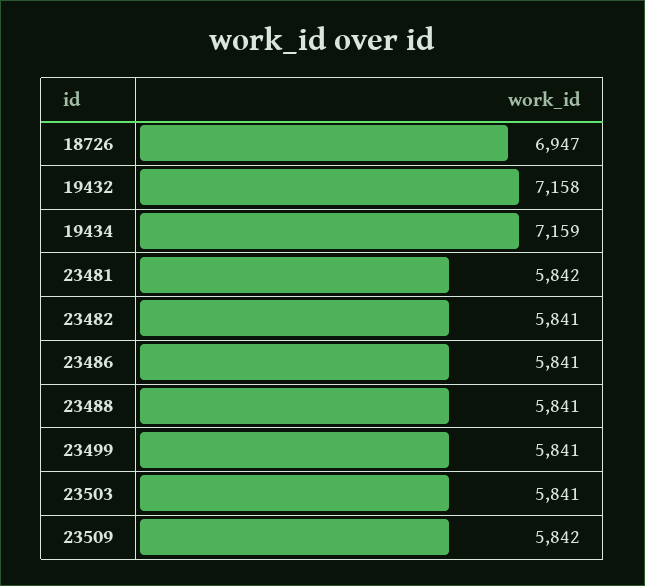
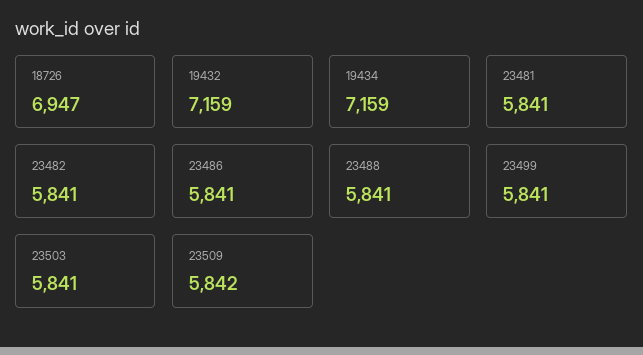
  {
    "18726": 6947,
-   "19432": 7158,
+   "19432": 7159,
    "19434": 7159,
-   "23481": 5842,
+   "23481": 5841,
    "23482": 5841,
    "23486": 5841,
    "23488": 5841,
    "23499": 5841,
    "23503": 5841,
    "23509": 5842
  }

